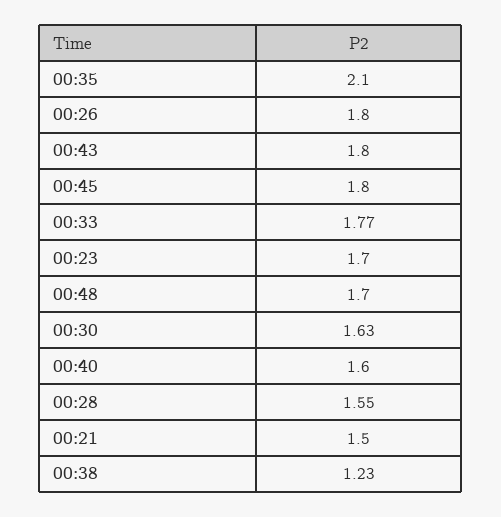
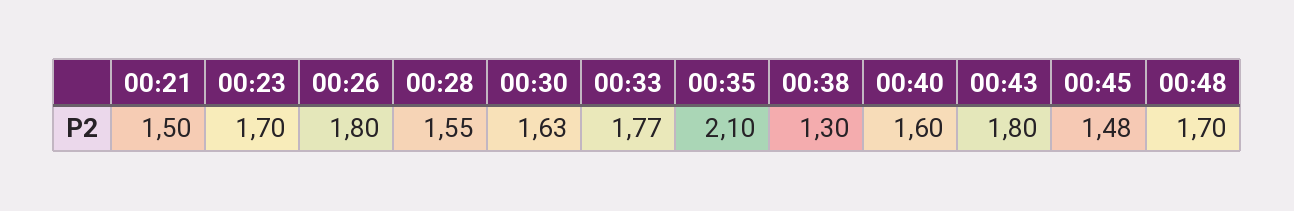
  {
    "00:35": 2.1,
    "00:26": 1.8,
    "00:43": 1.8,
-   "00:45": 1.8,
+   "00:45": 1.48,
    "00:33": 1.77,
    "00:23": 1.7,
    "00:48": 1.7,
    "00:30": 1.63,
    "00:40": 1.6,
    "00:28": 1.55,
    "00:21": 1.5,
-   "00:38": 1.23
+   "00:38": 1.3
  }

